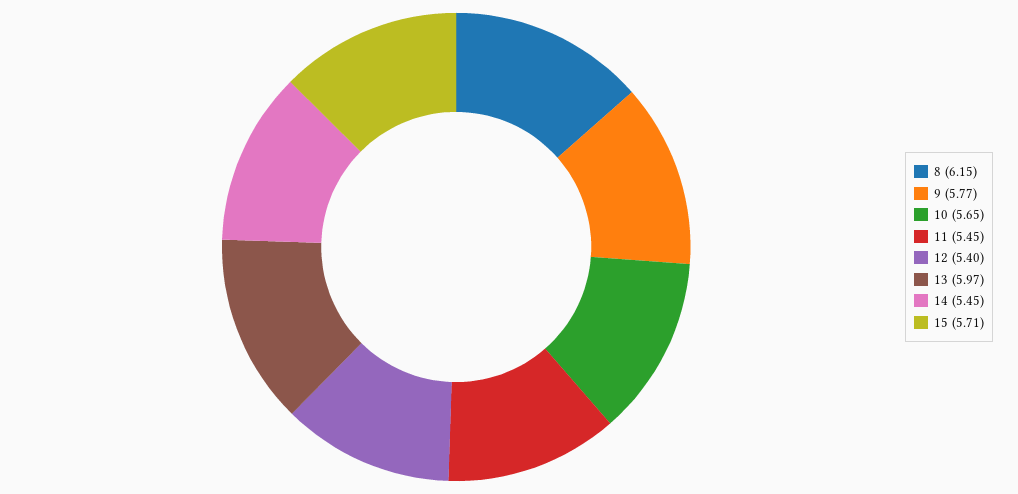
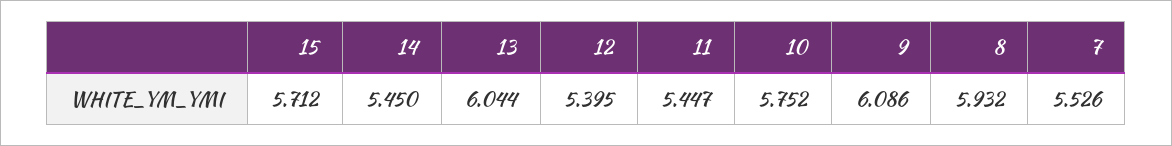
  {
-   "8": 6.15,
+   "8": 5.932,
-   "9": 5.77,
+   "9": 6.086,
-   "10": 5.65,
+   "10": 5.752,
    "11": 5.447,
    "12": 5.395,
-   "13": 5.97,
+   "13": 6.044,
    "14": 5.45,
-   "15": 5.712
+   "15": 5.712,
+   "7": 5.526
  }

